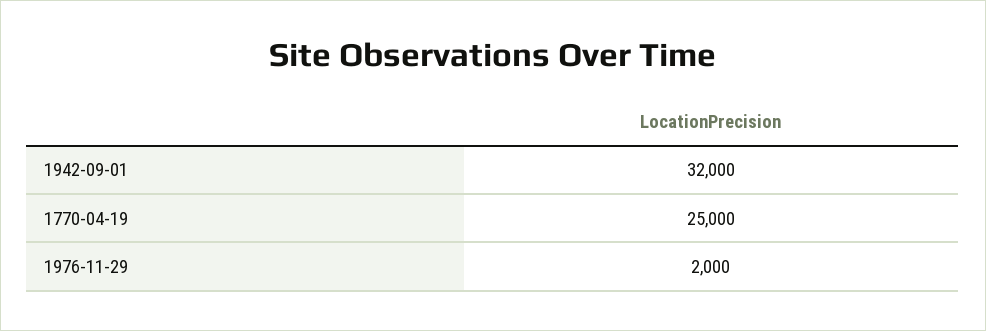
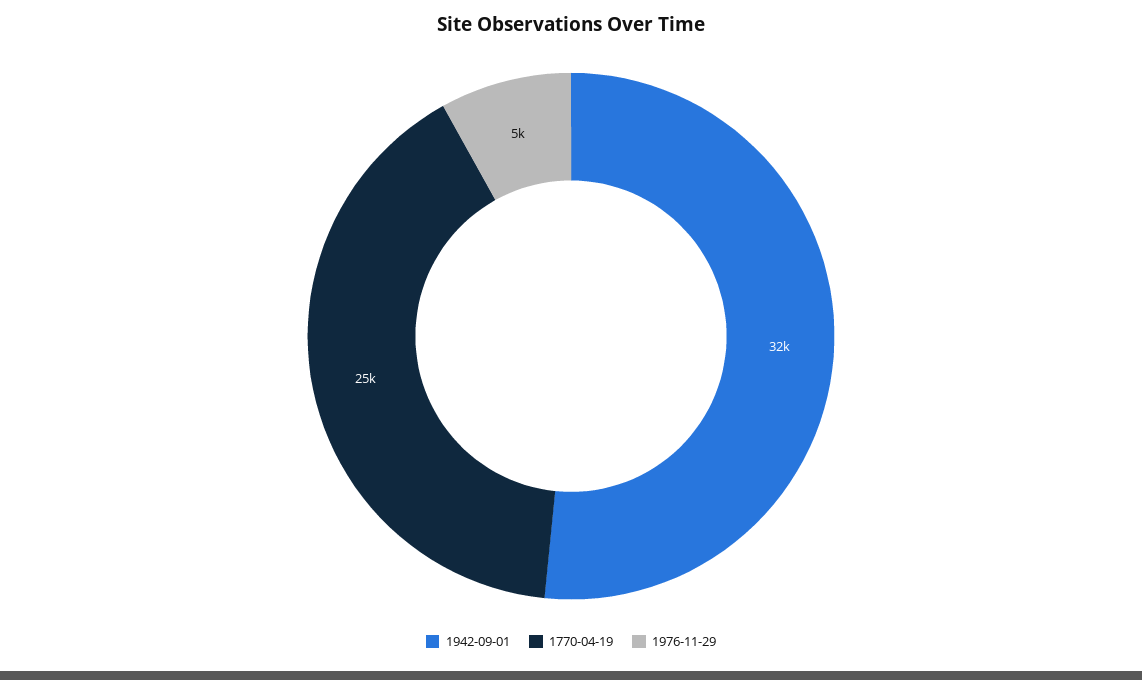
  {
    "1942-09-01": 32000,
    "1770-04-19": 25000,
-   "1976-11-29": 2000
+   "1976-11-29": 5000
  }

